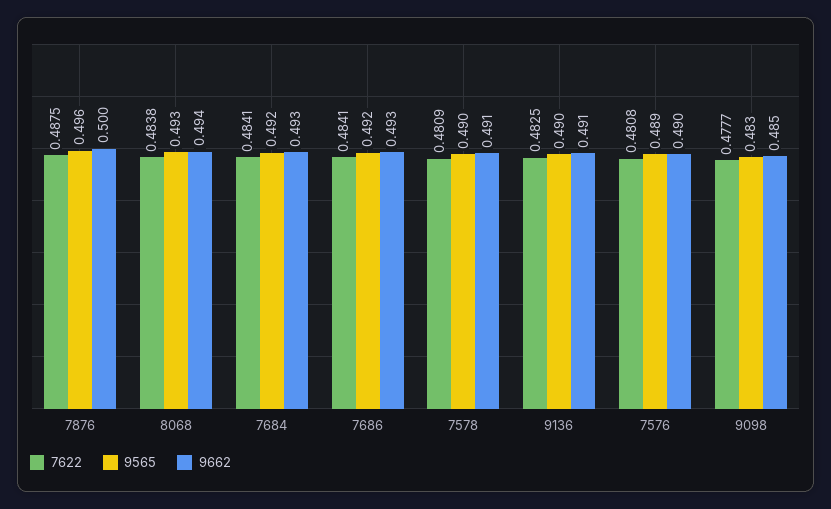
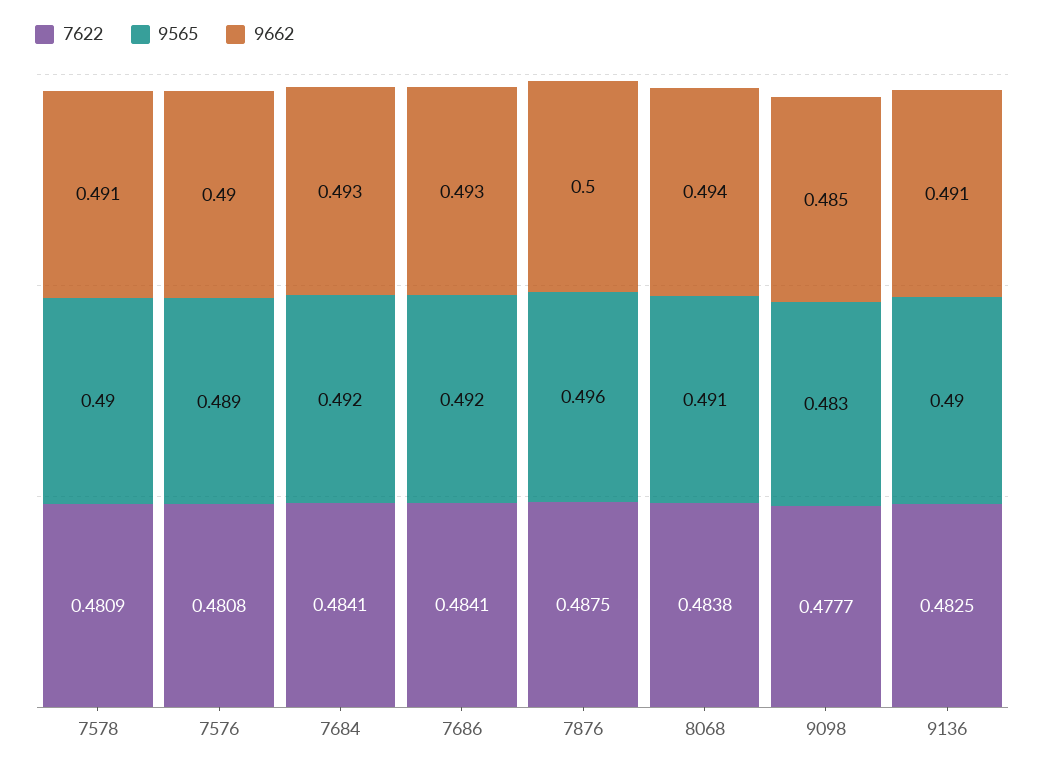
  {
    "7622": {
      "7876": 0.4875,
      "8068": 0.4838,
      "7684": 0.4841,
      "7686": 0.4841,
      "7578": 0.4809,
      "9136": 0.4825,
      "7576": 0.4808,
      "9098": 0.4777
    },
    "9565": {
      "7876": 0.496,
-     "8068": 0.493,
+     "8068": 0.491,
      "7684": 0.492,
      "7686": 0.492,
      "7578": 0.49,
      "9136": 0.49,
      "7576": 0.489,
      "9098": 0.483
    },
    "9662": {
      "7876": 0.5,
      "8068": 0.494,
      "7684": 0.493,
      "7686": 0.493,
      "7578": 0.491,
      "9136": 0.491,
      "7576": 0.49,
      "9098": 0.485
    }
  }

